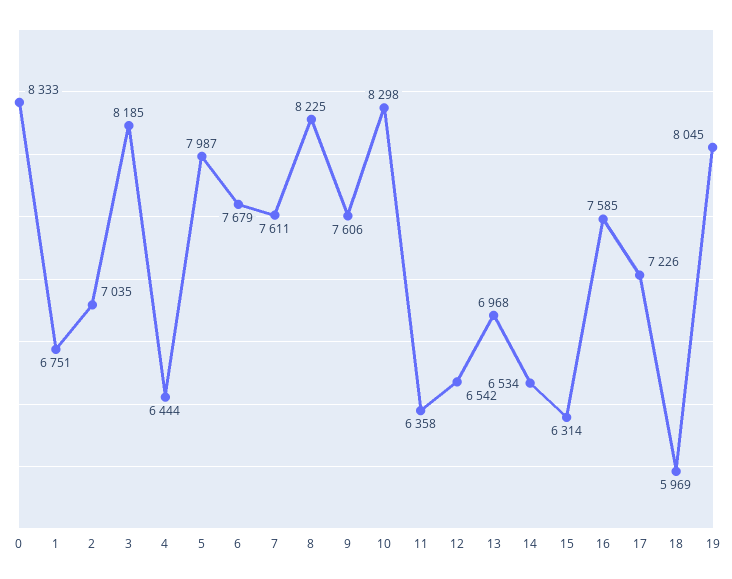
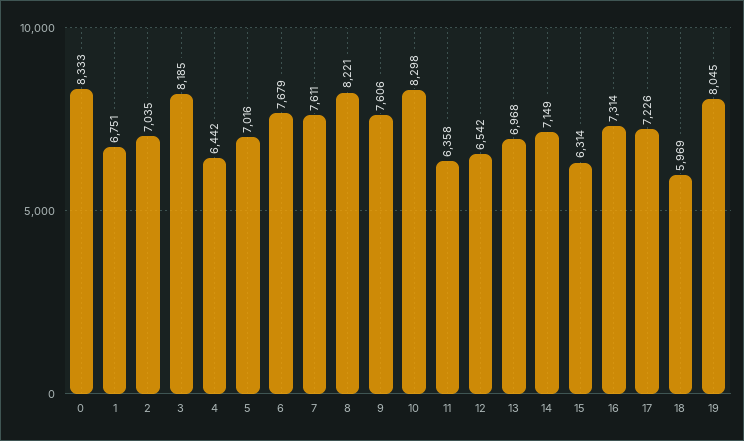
  {
    "0": 8333,
    "1": 6751,
    "2": 7035,
    "3": 8185,
-   "4": 6444,
+   "4": 6442,
-   "5": 7987,
+   "5": 7016,
    "6": 7679,
    "7": 7611,
-   "8": 8225,
+   "8": 8221,
    "9": 7606,
    "10": 8298,
    "11": 6358,
    "12": 6542,
    "13": 6968,
-   "14": 6534,
+   "14": 7149,
    "15": 6314,
-   "16": 7585,
+   "16": 7314,
    "17": 7226,
    "18": 5969,
    "19": 8045
  }

